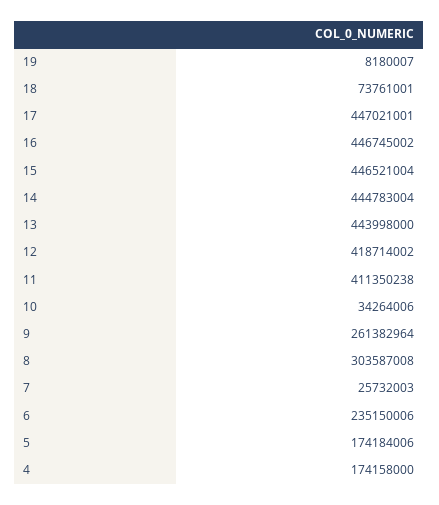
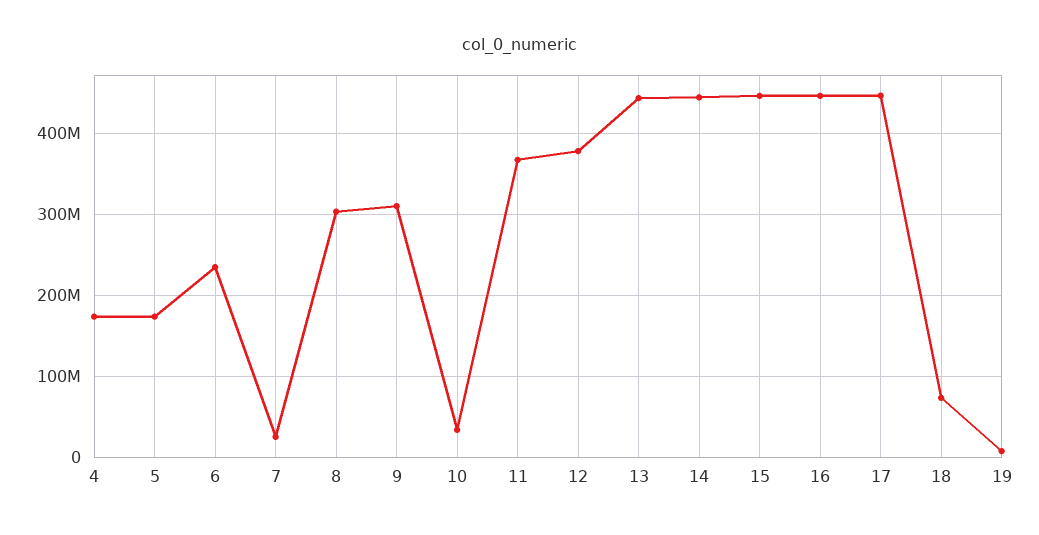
  {
    "19": 8180007,
    "18": 73761001,
    "17": 447021001,
    "16": 446745002,
    "15": 446521004,
    "14": 444783004,
    "13": 443998000,
-   "12": 418714002,
+   "12": 380000000,
-   "11": 411350238,
+   "11": 370000000,
    "10": 34264006,
-   "9": 261382964,
+   "9": 310000000,
    "8": 303587008,
    "7": 25732003,
    "6": 235150006,
    "5": 174184006,
    "4": 174158000
  }

